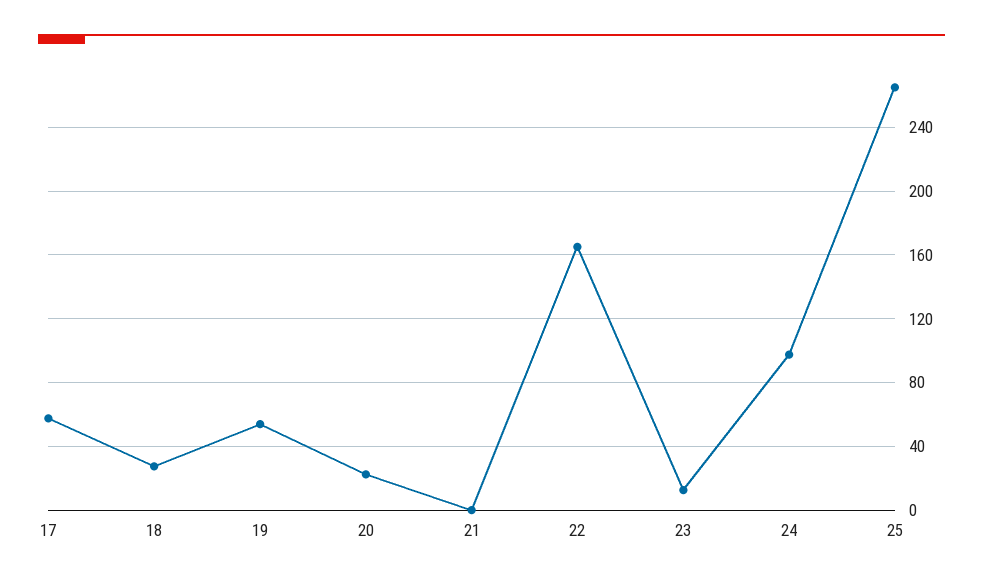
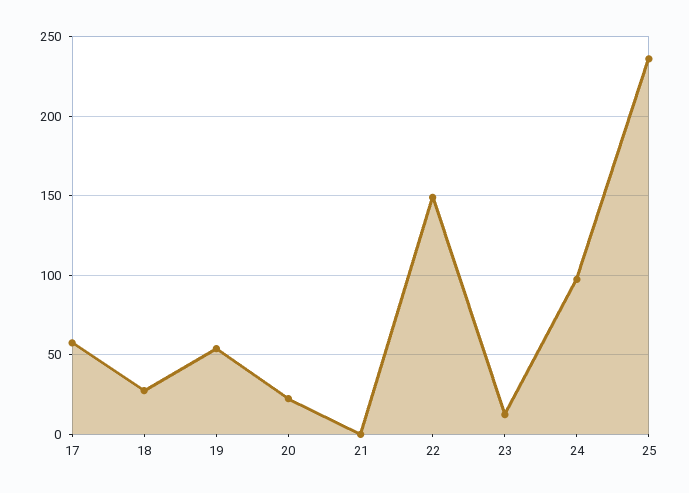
  {
    "17": 60,
    "18": 30,
    "19": 55,
    "20": 25,
    "21": 0,
-   "22": 165,
+   "22": 150,
    "23": 15,
    "24": 100,
-   "25": 265
+   "25": 235
  }

